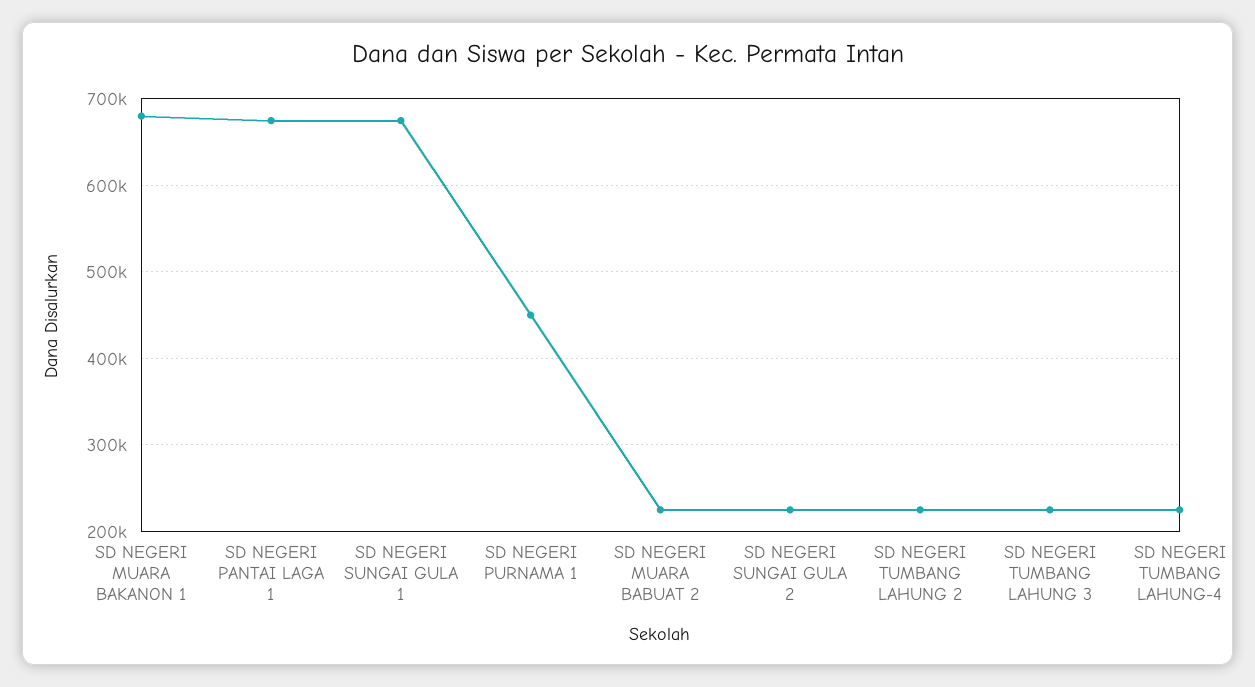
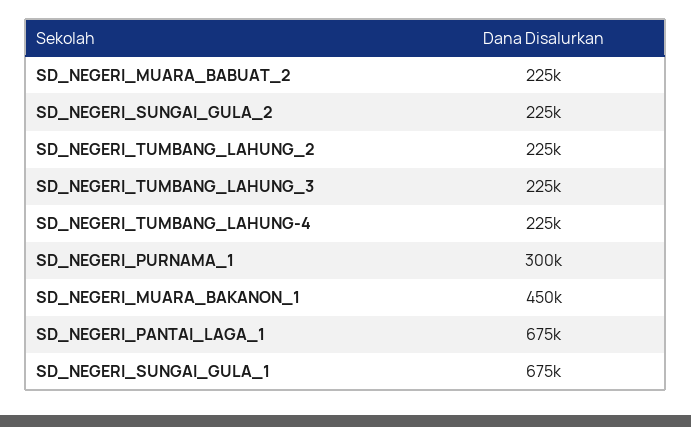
  {
-   "SD NEGERI MUARA BAKANON 1": 680000,
+   "SD NEGERI MUARA BAKANON 1": 450000,
    "SD NEGERI PANTAI LAGA 1": 675000,
    "SD NEGERI SUNGAI GULA 1": 675000,
-   "SD NEGERI PURNAMA 1": 450000,
+   "SD NEGERI PURNAMA 1": 300000,
    "SD NEGERI MUARA BABUAT 2": 225000,
    "SD NEGERI SUNGAI GULA 2": 225000,
    "SD NEGERI TUMBANG LAHUNG 2": 225000,
    "SD NEGERI TUMBANG LAHUNG 3": 225000,
    "SD NEGERI TUMBANG LAHUNG-4": 225000
  }

